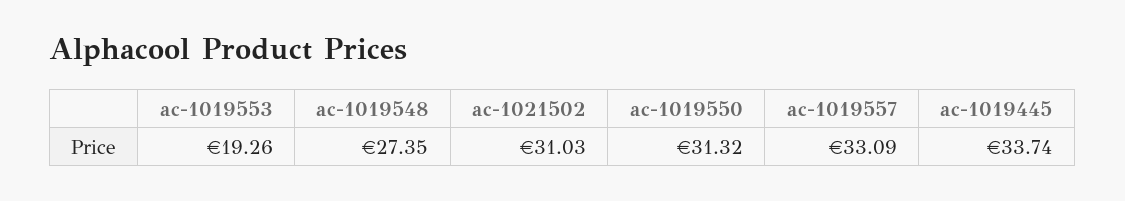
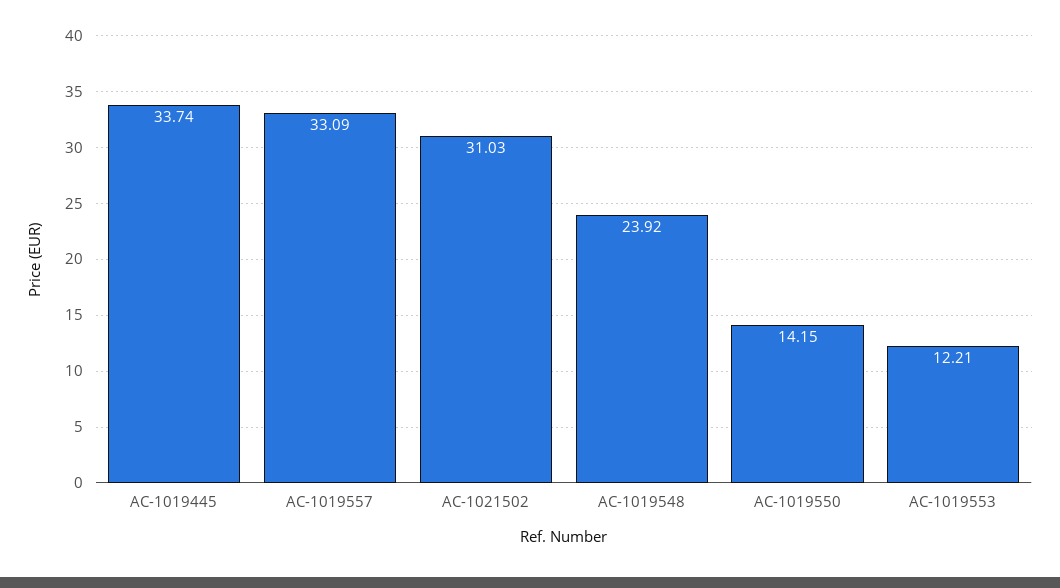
  {
-   "ac-1019553": 19.26,
+   "ac-1019553": 12.21,
-   "ac-1019548": 27.35,
+   "ac-1019548": 23.92,
    "ac-1021502": 31.03,
-   "ac-1019550": 31.32,
+   "ac-1019550": 14.15,
    "ac-1019557": 33.09,
    "ac-1019445": 33.74
  }

